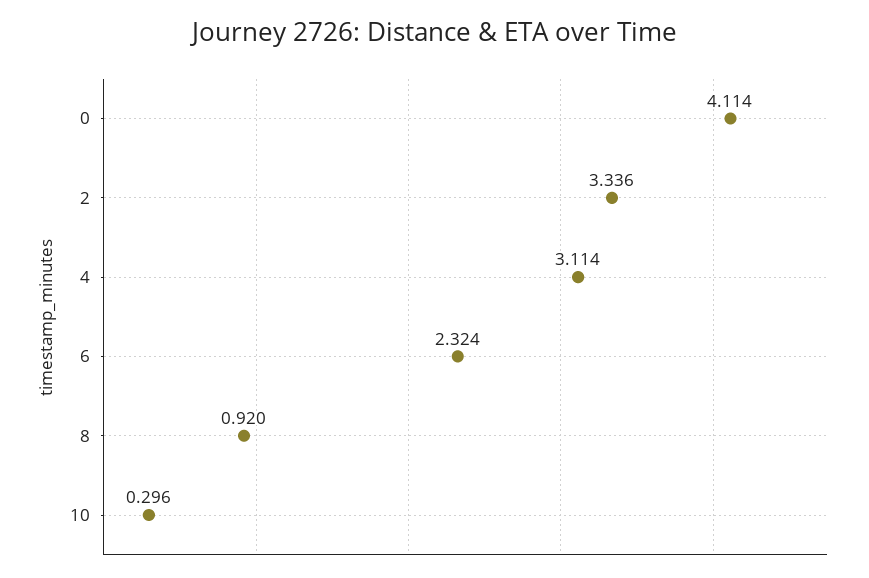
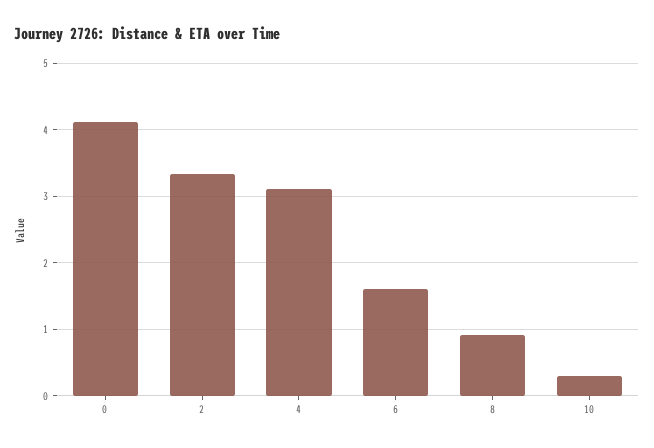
  {
    "0": 4.114,
    "2": 3.336,
    "4": 3.114,
-   "6": 2.324,
+   "6": 1.6,
    "8": 0.92,
    "10": 0.296
  }

